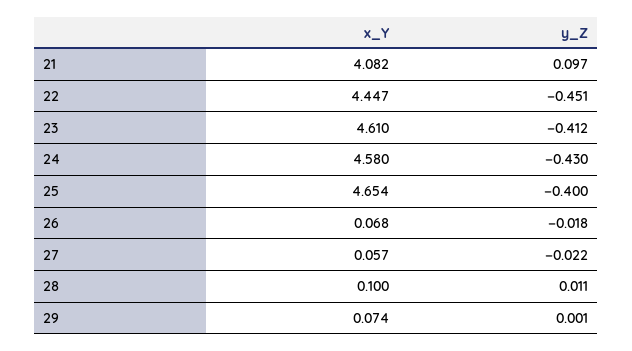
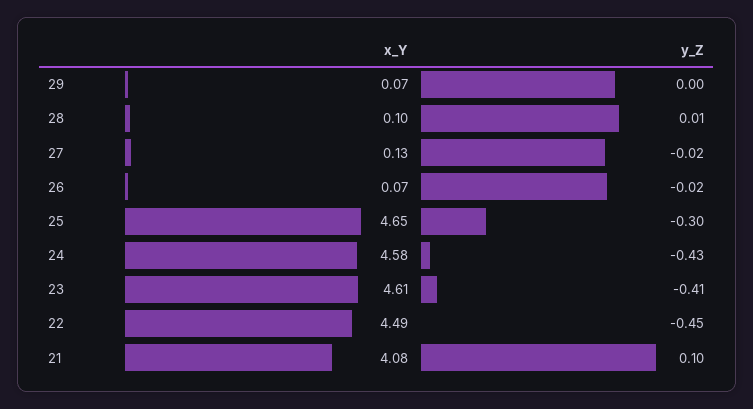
  {
    "x_Y": {
      "21": 4.082,
-     "22": 4.447,
+     "22": 4.49,
      "23": 4.61,
      "24": 4.58,
      "25": 4.654,
      "26": 0.068,
-     "27": 0.057,
+     "27": 0.13,
      "28": 0.1,
      "29": 0.074
    },
    "y_Z": {
      "21": 0.097,
      "22": -0.451,
      "23": -0.412,
      "24": -0.43,
-     "25": -0.4,
+     "25": -0.3,
      "26": -0.018,
      "27": -0.022,
      "28": 0.011,
      "29": 0.001
    }
  }

